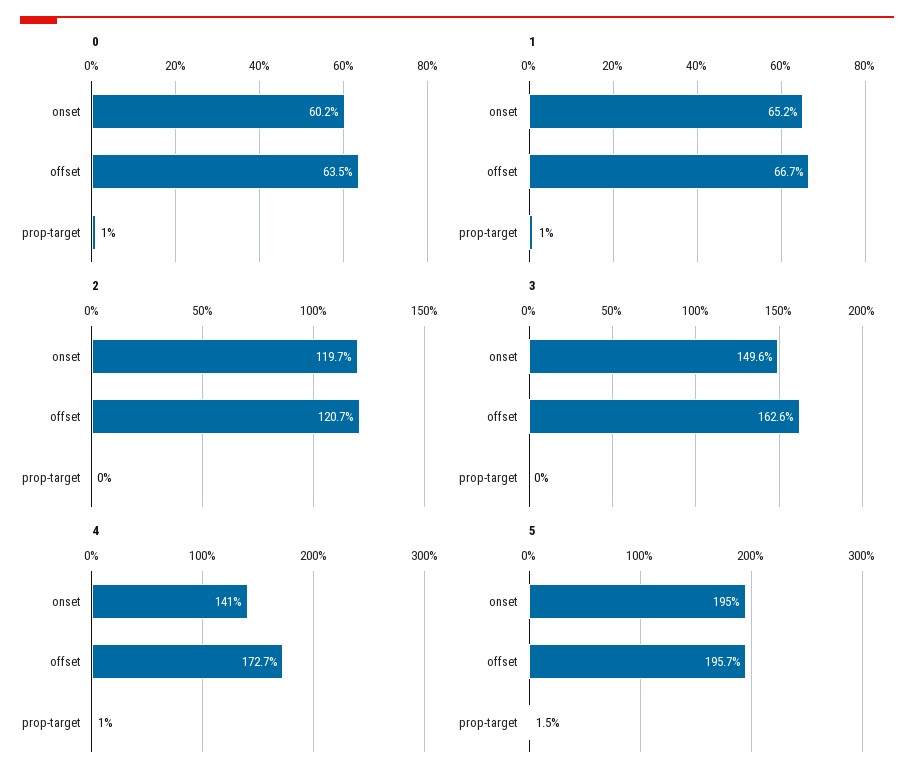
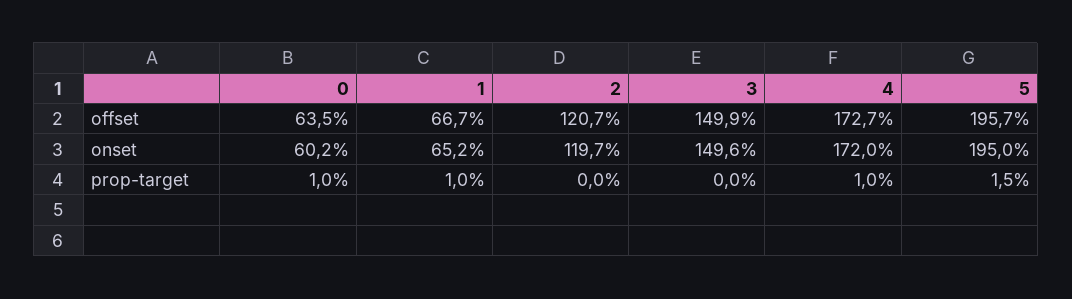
  {
    "0": {
      "onset": 60.2,
      "offset": 63.5,
      "prop-target": 1
    },
    "1": {
      "onset": 65.2,
      "offset": 66.7,
      "prop-target": 1
    },
    "2": {
      "onset": 119.7,
      "offset": 120.7,
      "prop-target": 0
    },
    "3": {
      "onset": 149.6,
-     "offset": 162.6,
+     "offset": 149.9,
      "prop-target": 0
    },
    "4": {
-     "onset": 141,
+     "onset": 172,
      "offset": 172.7,
      "prop-target": 1
    },
    "5": {
      "onset": 195,
      "offset": 195.7,
      "prop-target": 1.5
    }
  }

